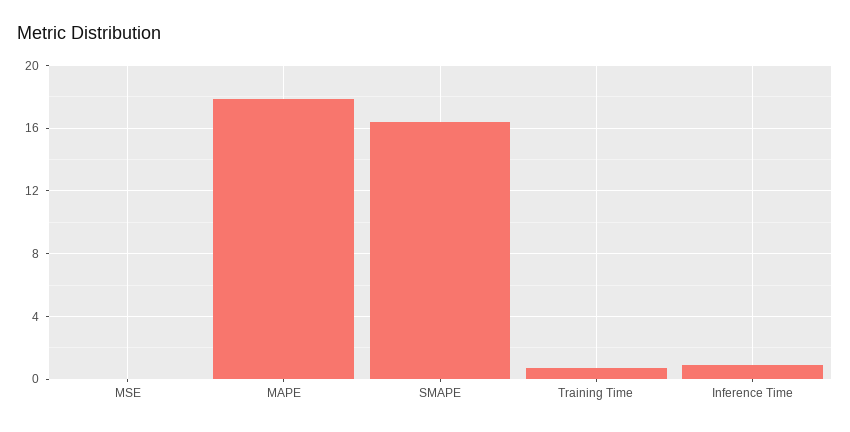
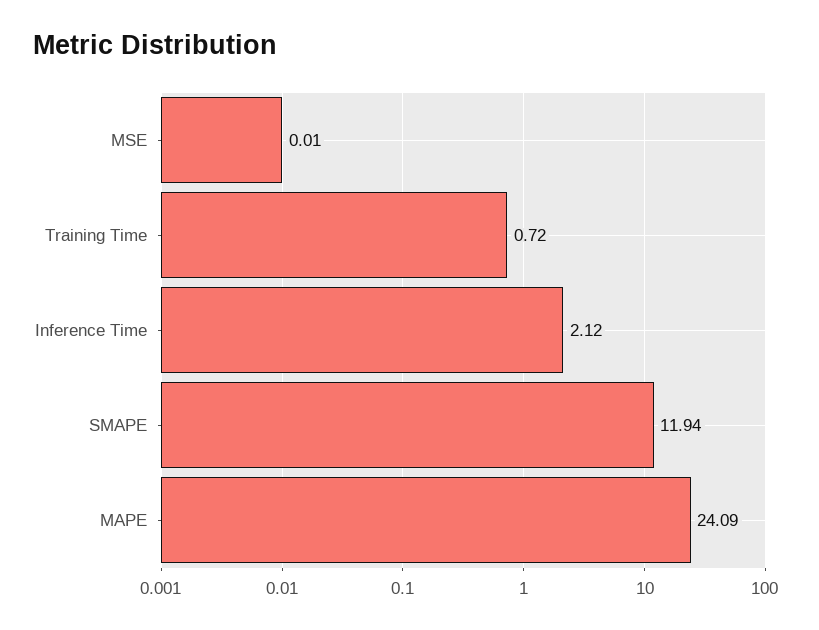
  {
    "MSE": 0.01,
-   "MAPE": 18,
+   "MAPE": 24.09,
-   "SMAPE": 16.5,
+   "SMAPE": 11.94,
    "Training Time": 0.72,
-   "Inference Time": 1
+   "Inference Time": 2.12
  }

